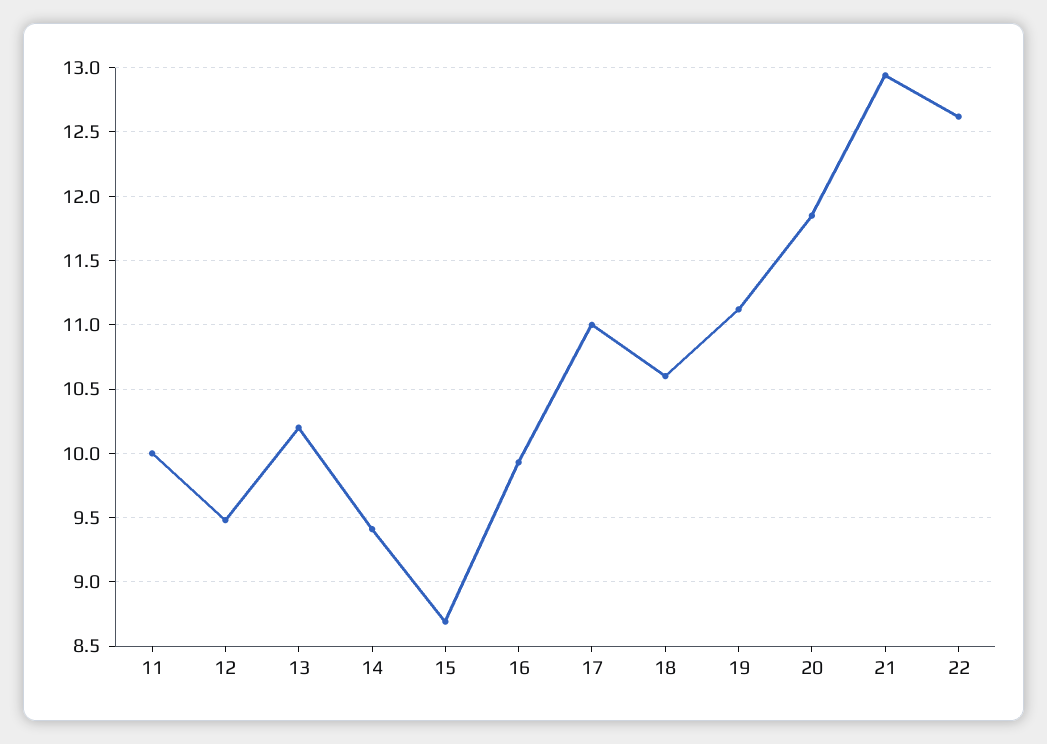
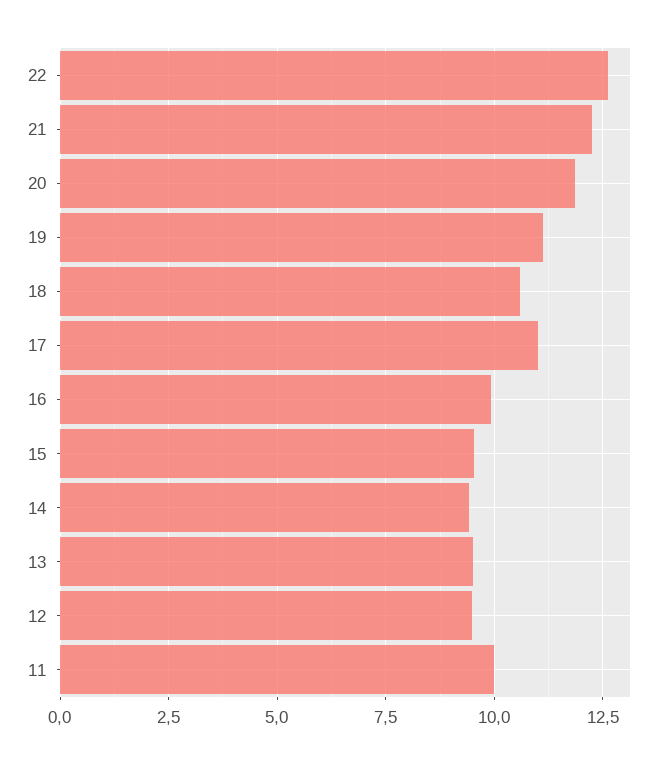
  {
    "11": 10,
    "12": 9.5,
-   "13": 10.2,
+   "13": 9.5,
    "14": 9.4,
-   "15": 8.7,
+   "15": 9.5,
    "16": 9.95,
    "17": 11,
    "18": 10.6,
    "19": 11.1,
    "20": 11.85,
-   "21": 12.95,
+   "21": 12.25,
    "22": 12.6
  }

